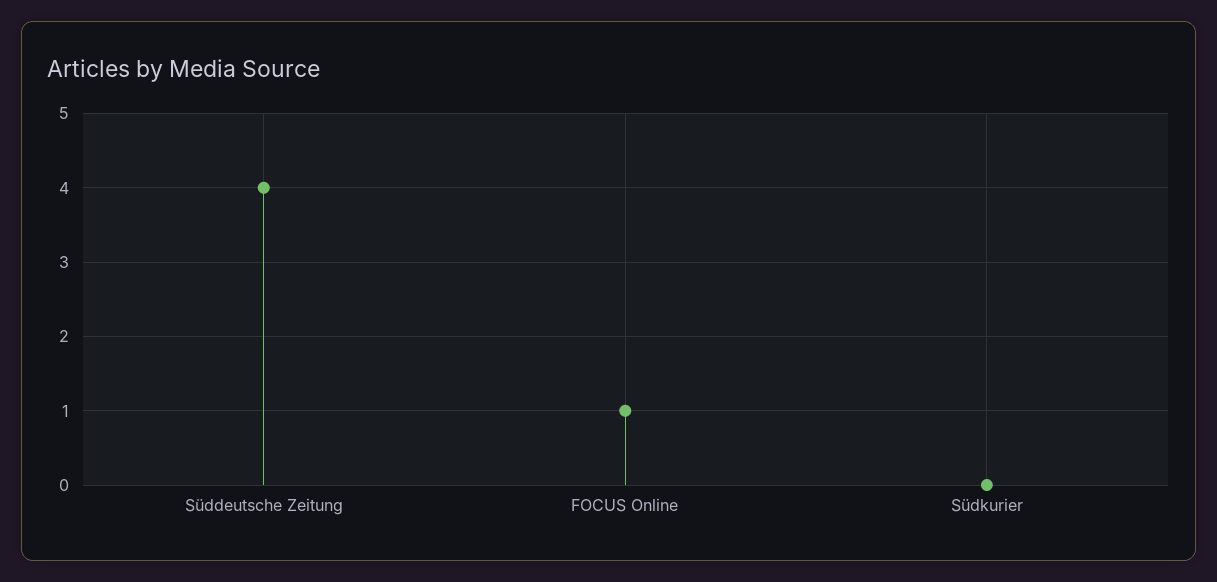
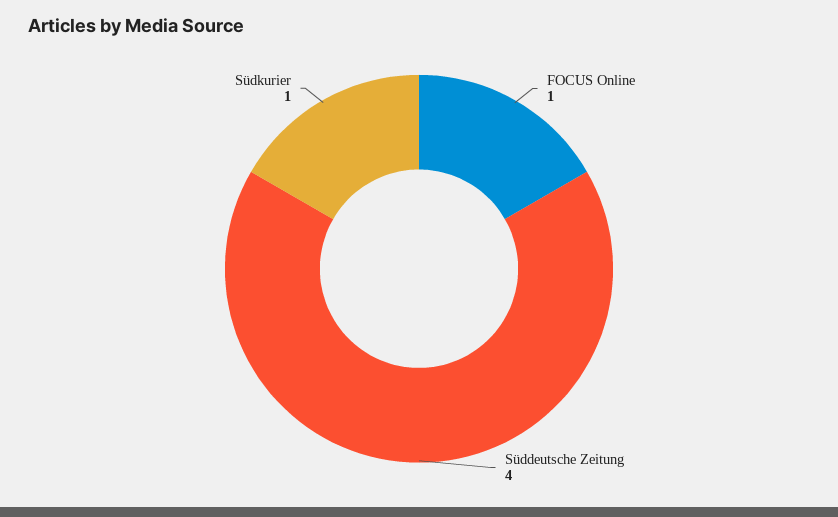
  {
    "Süddeutsche Zeitung": 4,
    "FOCUS Online": 1,
-   "Südkurier": 0
+   "Südkurier": 1
  }

